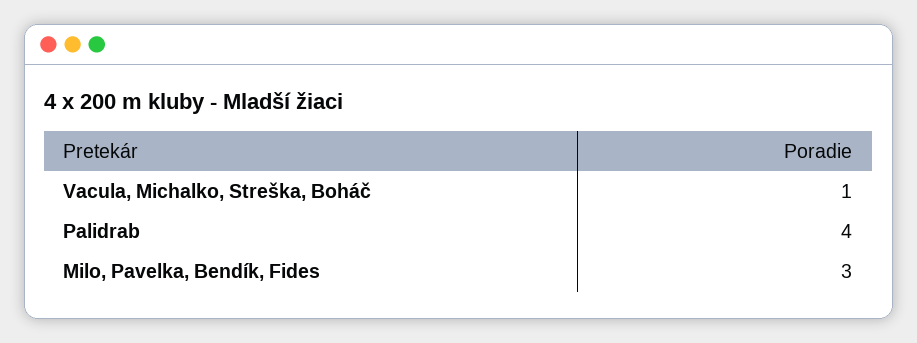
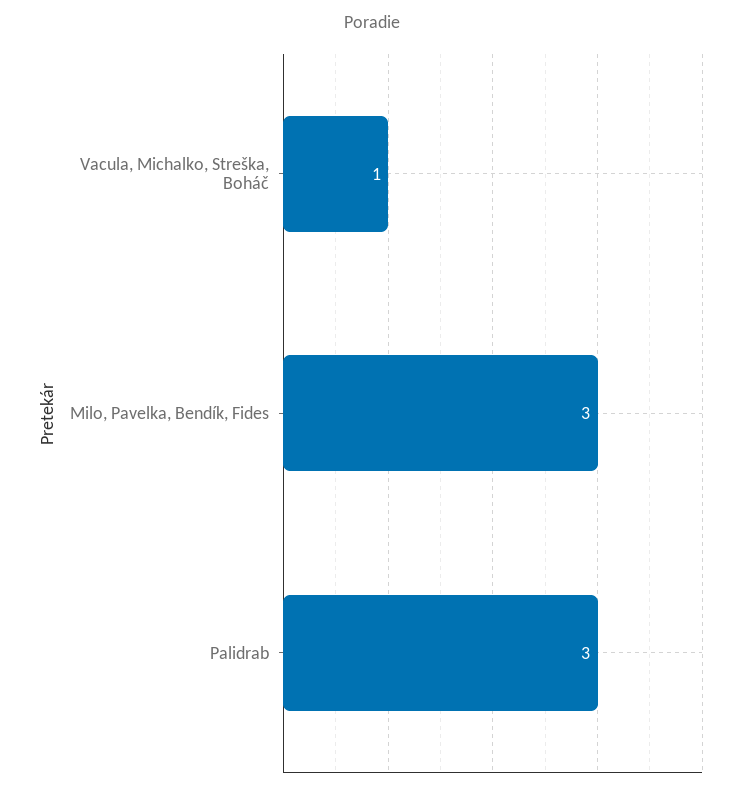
  {
    "Vacula, Michalko, Streška, Boháč": 1,
-   "Palidrab": 4,
+   "Palidrab": 3,
    "Milo, Pavelka, Bendík, Fides": 3
  }

